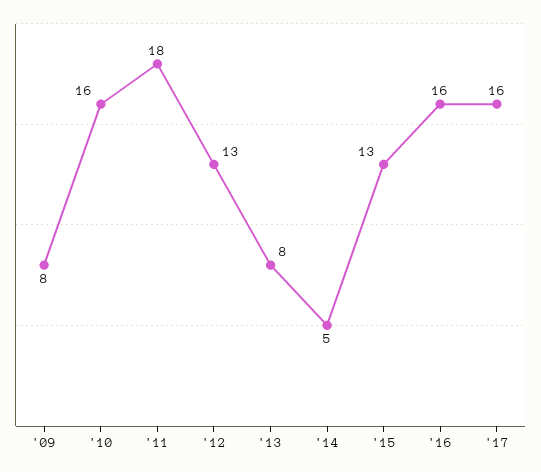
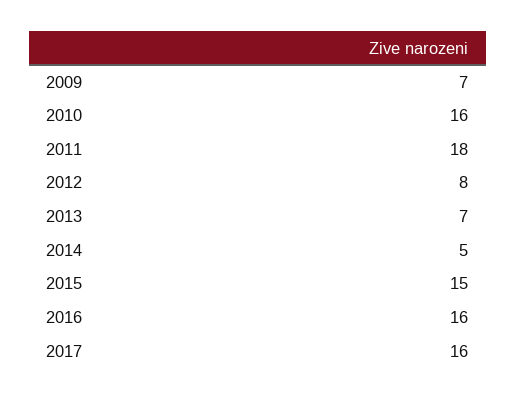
  {
-   "'09": 8,
+   "'09": 7,
    "'10": 16,
    "'11": 18,
-   "'12": 13,
+   "'12": 8,
-   "'13": 8,
+   "'13": 7,
    "'14": 5,
-   "'15": 13,
+   "'15": 15,
    "'16": 16,
    "'17": 16
  }

